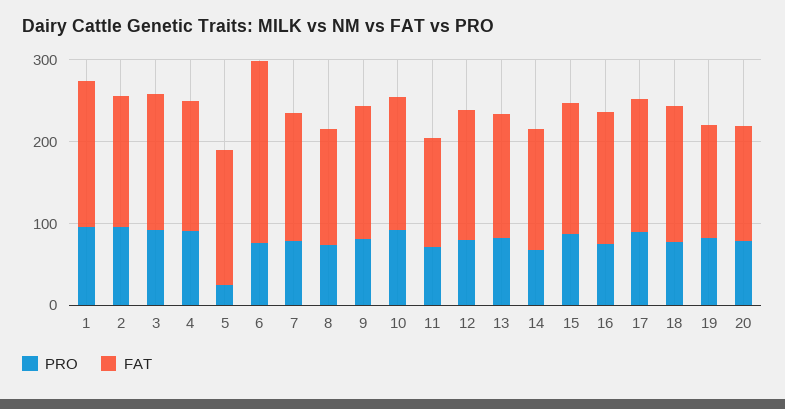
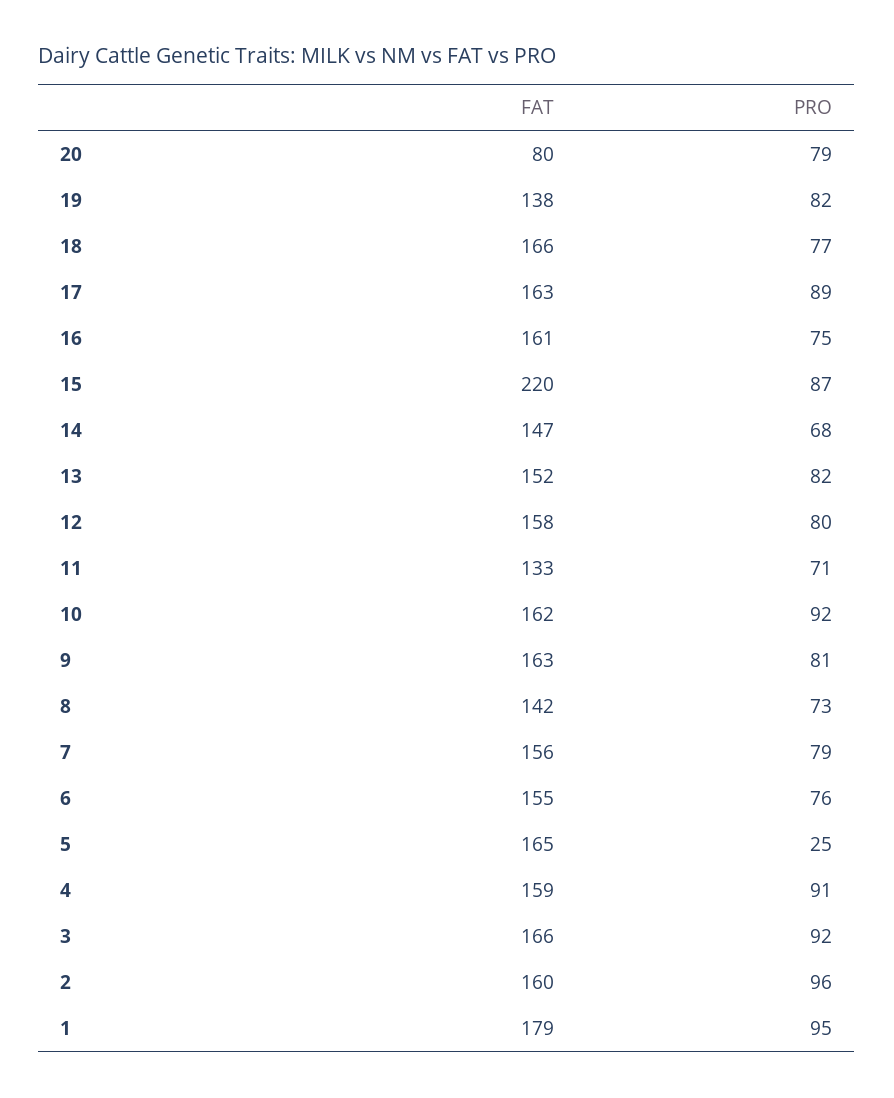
  {
    "PRO": {
      "1": 95,
      "2": 96,
      "3": 92,
      "4": 91,
      "5": 25,
      "6": 76,
      "7": 79,
      "8": 73,
      "9": 81,
      "10": 92,
      "11": 71,
      "12": 80,
      "13": 82,
      "14": 68,
      "15": 87,
      "16": 75,
      "17": 89,
      "18": 77,
      "19": 82,
      "20": 79
    },
    "FAT": {
      "1": 179,
      "2": 160,
      "3": 166,
      "4": 159,
      "5": 165,
-     "6": 220,
+     "6": 155,
      "7": 156,
      "8": 142,
      "9": 163,
      "10": 162,
      "11": 133,
      "12": 158,
      "13": 152,
      "14": 147,
-     "15": 160,
+     "15": 220,
      "16": 161,
      "17": 163,
      "18": 166,
      "19": 138,
-     "20": 140
+     "20": 80
    }
  }

